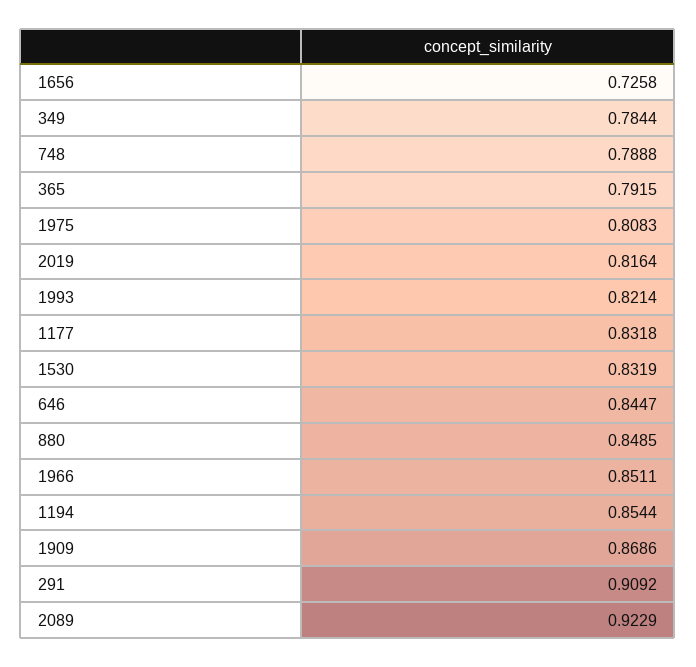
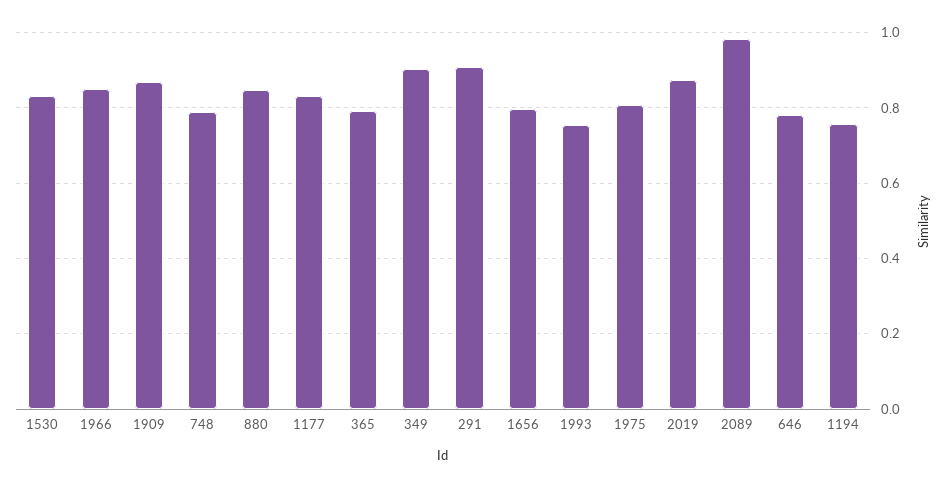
  {
-   "1656": 0.7258,
+   "1656": 0.8,
-   "349": 0.7844,
+   "349": 0.9,
    "748": 0.7888,
    "365": 0.7915,
    "1975": 0.8083,
-   "2019": 0.8164,
+   "2019": 0.88,
-   "1993": 0.8214,
+   "1993": 0.76,
    "1177": 0.8318,
    "1530": 0.8319,
-   "646": 0.8447,
+   "646": 0.78,
    "880": 0.8485,
    "1966": 0.8511,
-   "1194": 0.8544,
+   "1194": 0.76,
    "1909": 0.8686,
    "291": 0.9092,
-   "2089": 0.9229
+   "2089": 0.98
  }

